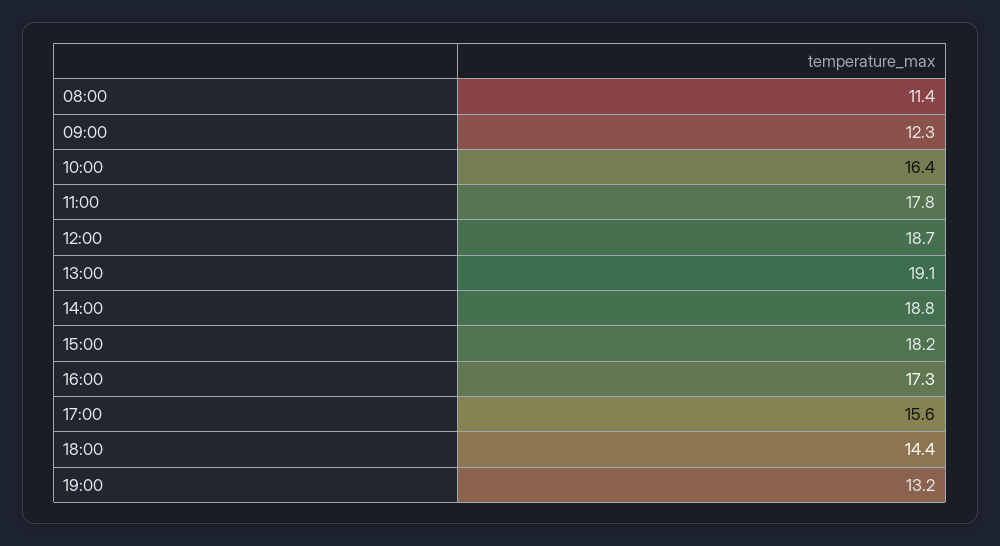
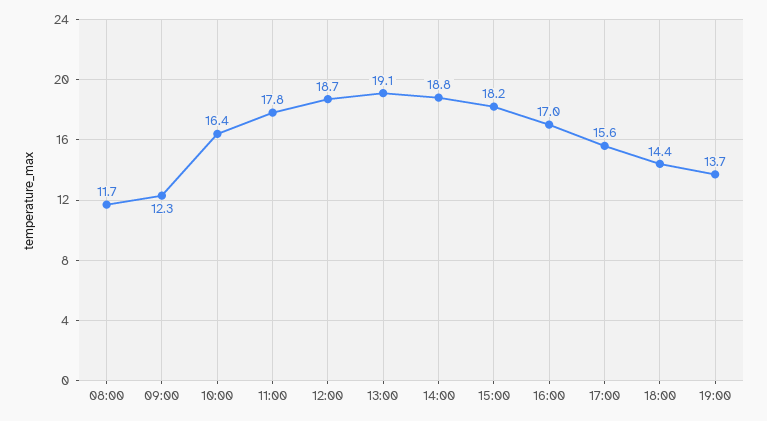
  {
-   "08:00": 11.4,
+   "08:00": 11.7,
    "09:00": 12.3,
    "10:00": 16.4,
    "11:00": 17.8,
    "12:00": 18.7,
    "13:00": 19.1,
    "14:00": 18.8,
    "15:00": 18.2,
-   "16:00": 17.3,
+   "16:00": 17,
    "17:00": 15.6,
    "18:00": 14.4,
-   "19:00": 13.2
+   "19:00": 13.7
  }

